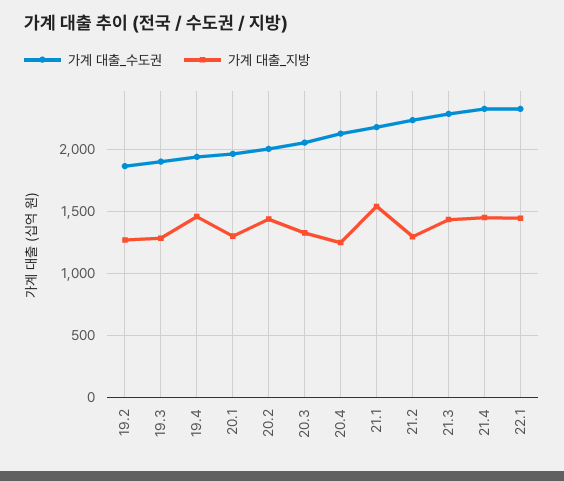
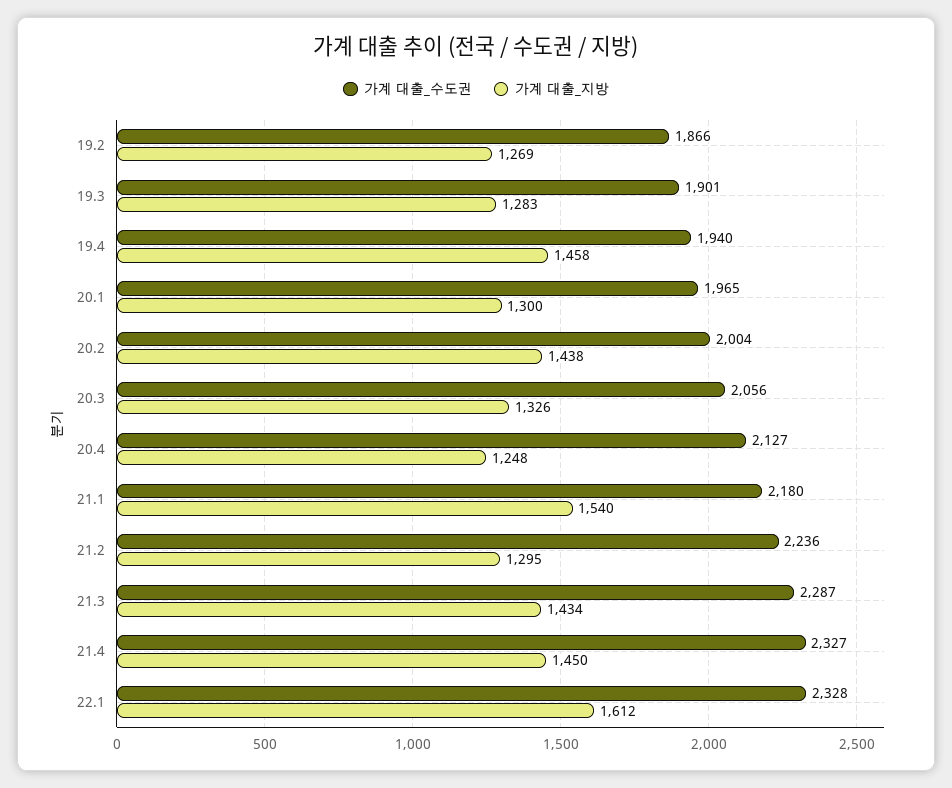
  {
    "가계 대출_수도권": {
      "19.2": 1866,
      "19.3": 1901,
      "19.4": 1940,
      "20.1": 1965,
      "20.2": 2004,
      "20.3": 2056,
      "20.4": 2127,
      "21.1": 2180,
      "21.2": 2236,
      "21.3": 2287,
      "21.4": 2327,
      "22.1": 2328
    },
    "가계 대출_지방": {
      "19.2": 1269,
      "19.3": 1283,
      "19.4": 1458,
      "20.1": 1300,
      "20.2": 1438,
      "20.3": 1326,
      "20.4": 1248,
      "21.1": 1540,
      "21.2": 1295,
      "21.3": 1434,
      "21.4": 1450,
-     "22.1": 1450
+     "22.1": 1612
    }
  }

